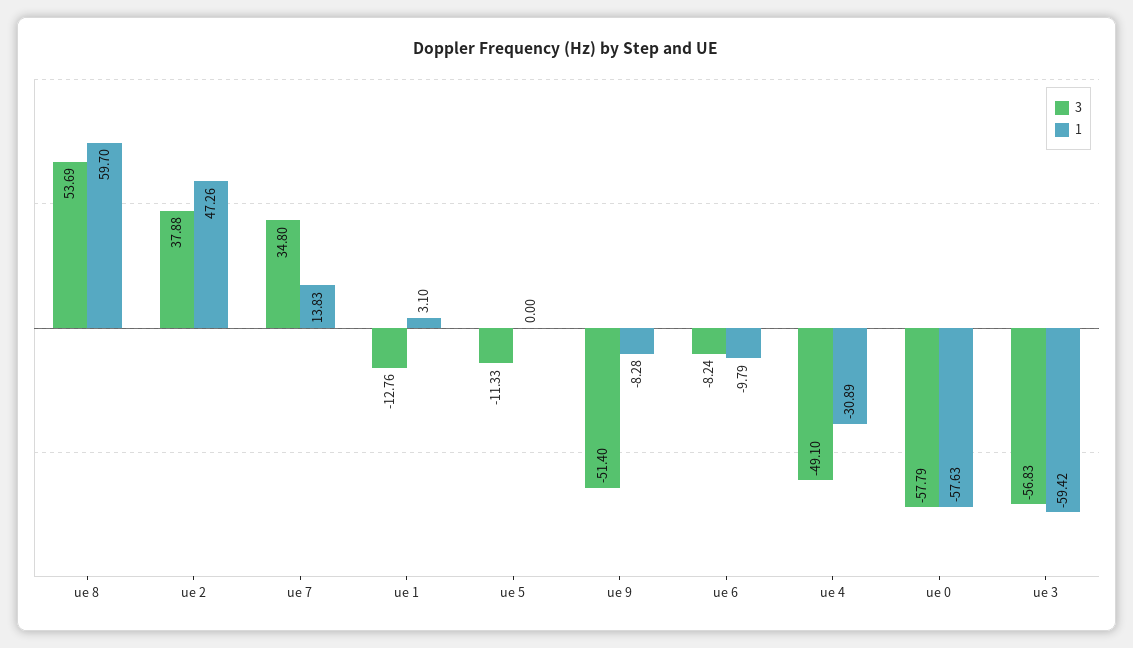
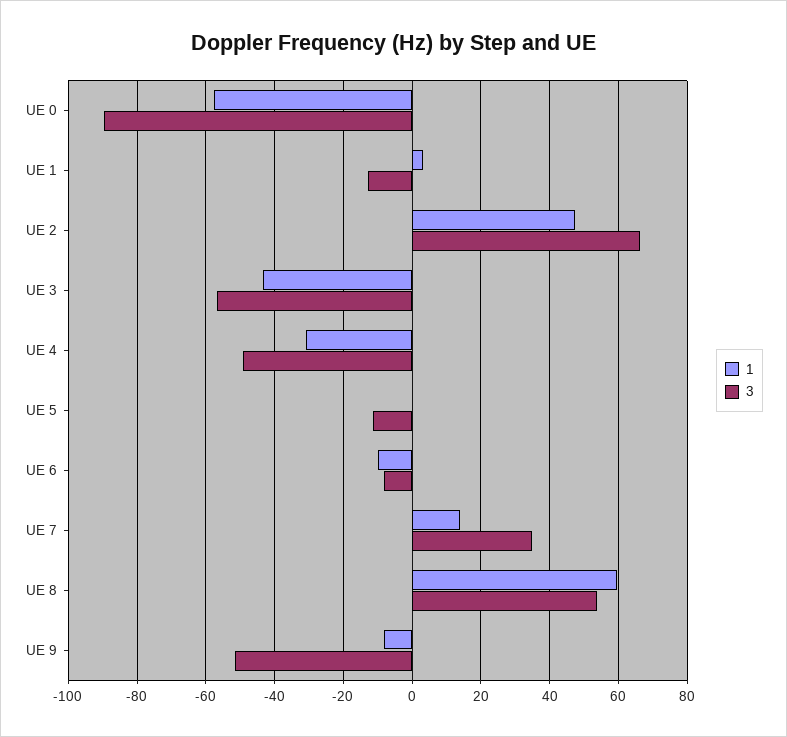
  {
    "3": {
      "ue 8": 53.69,
-     "ue 2": 37.88,
+     "ue 2": 66,
      "ue 7": 34.8,
      "ue 1": -12.76,
      "ue 5": -11.33,
      "ue 9": -51.4,
      "ue 6": -8.24,
      "ue 4": -49.1,
-     "ue 0": -57.79,
+     "ue 0": -90,
      "ue 3": -56.83
    },
    "1": {
      "ue 8": 59.7,
      "ue 2": 47.26,
      "ue 7": 13.83,
      "ue 1": 3.1,
      "ue 5": 0,
      "ue 9": -8.28,
      "ue 6": -9.79,
      "ue 4": -30.89,
      "ue 0": -57.63,
-     "ue 3": -59.42
+     "ue 3": -44
    }
  }

